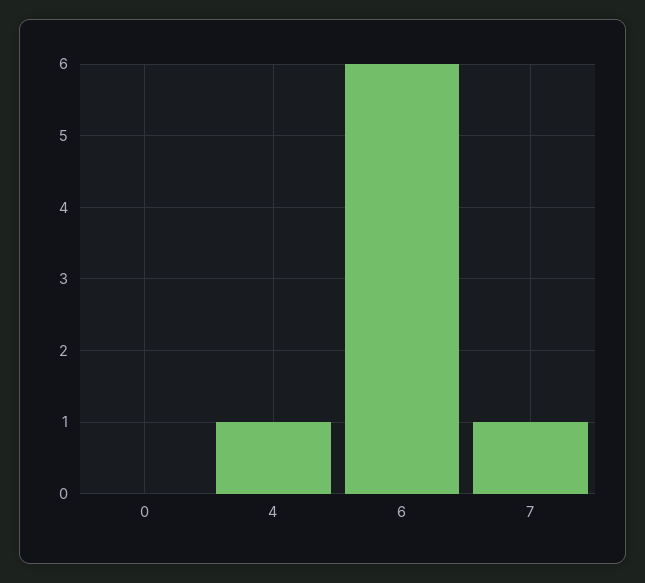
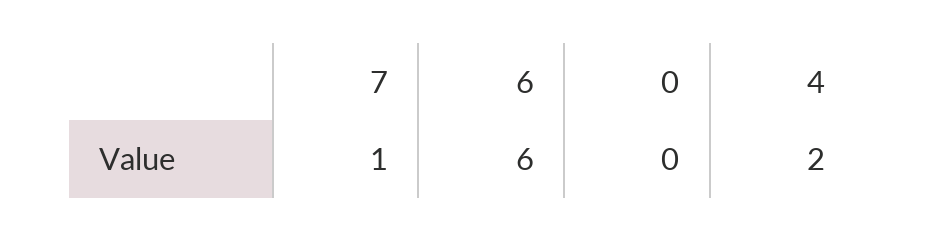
  {
    "0": 0,
-   "4": 1,
+   "4": 2,
    "6": 6,
    "7": 1
  }

